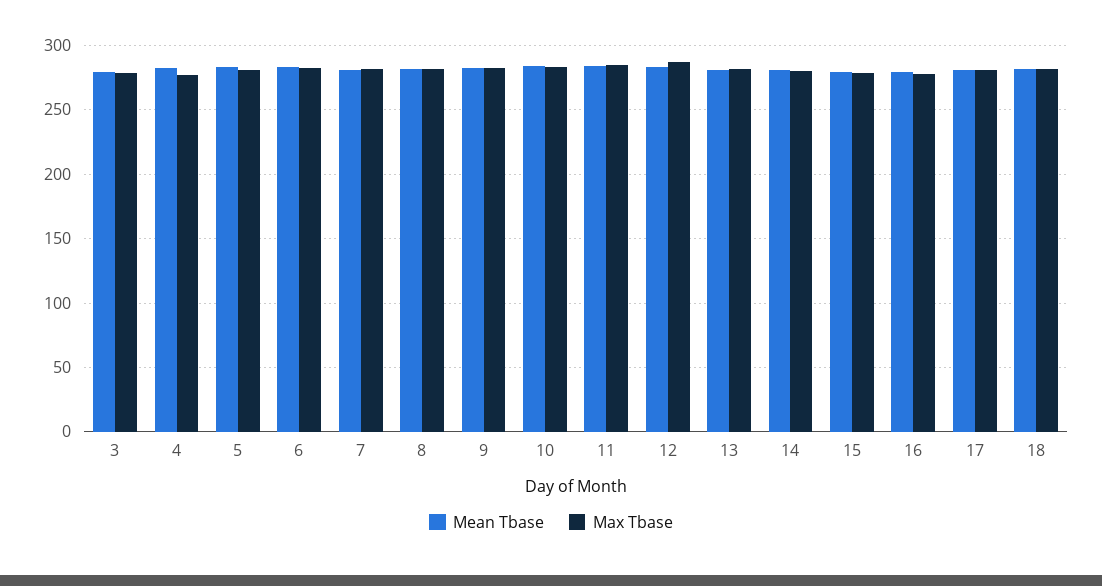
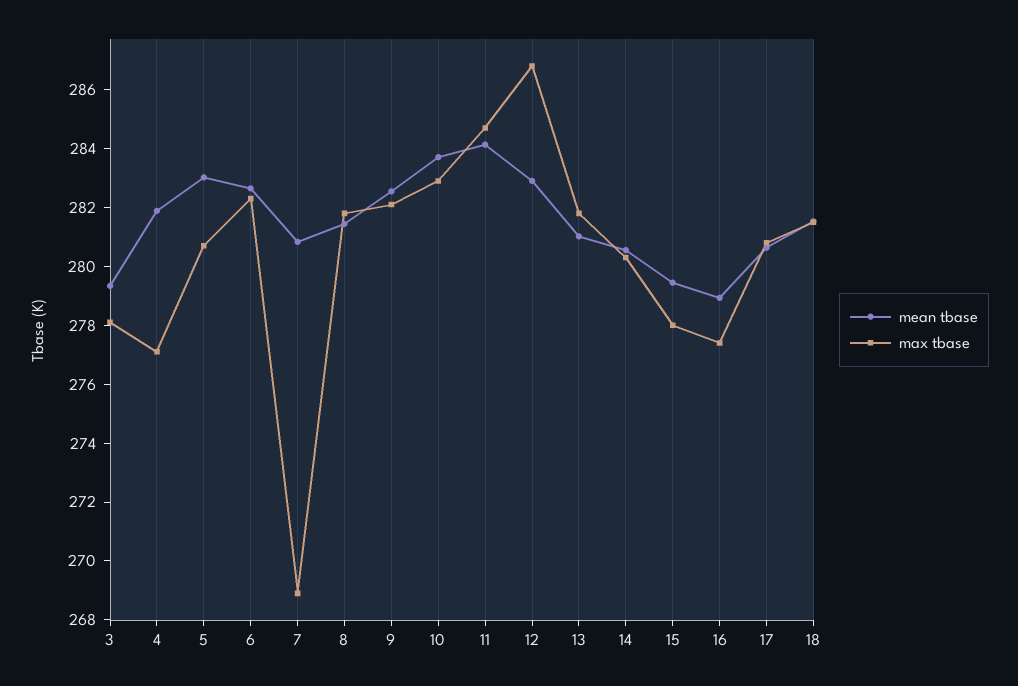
  {
    "Mean Tbase": {
      "3": 279.5,
      "4": 282,
      "5": 283,
      "6": 282.5,
      "7": 281,
      "8": 281.5,
      "9": 282.5,
      "10": 283.5,
      "11": 284,
      "12": 283,
      "13": 281,
      "14": 280.5,
      "15": 279.5,
      "16": 279,
      "17": 280.5,
      "18": 281.5
    },
    "Max Tbase": {
      "3": 278,
      "4": 277,
      "5": 280.5,
      "6": 282.5,
-     "7": 280,
+     "7": 269,
      "8": 282,
      "9": 282,
      "10": 283,
      "11": 284.5,
      "12": 287,
      "13": 282,
      "14": 280.5,
      "15": 278,
      "16": 277.5,
      "17": 281,
      "18": 281.5
    }
  }

